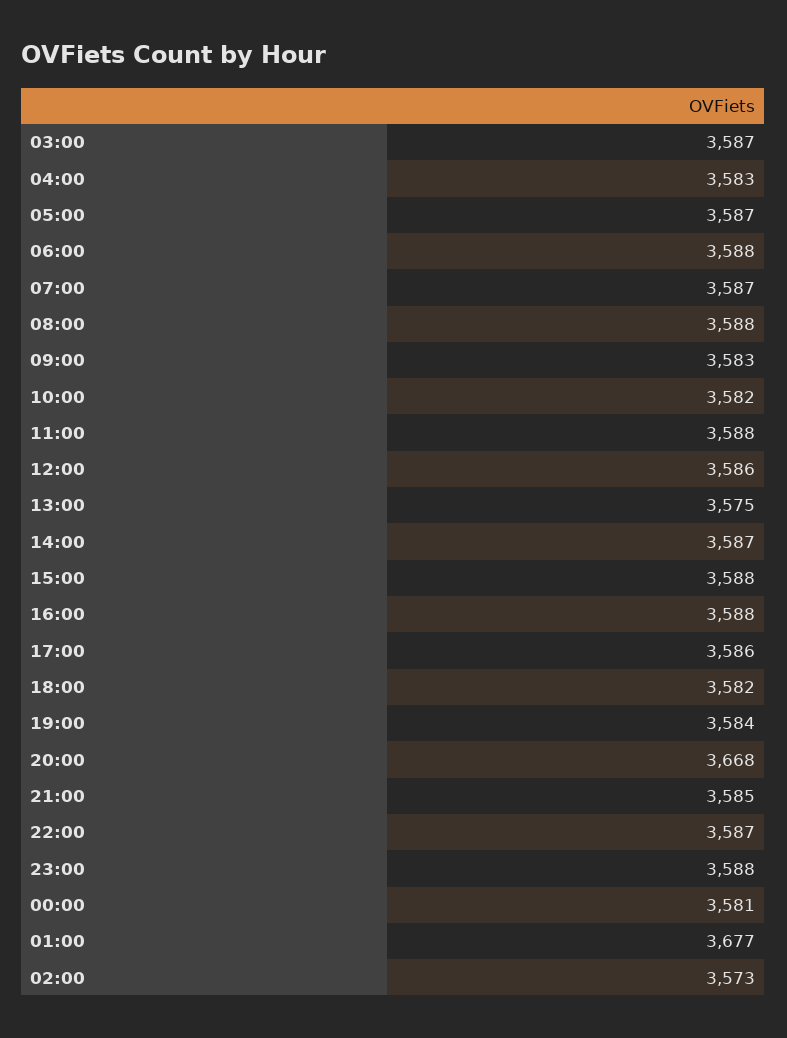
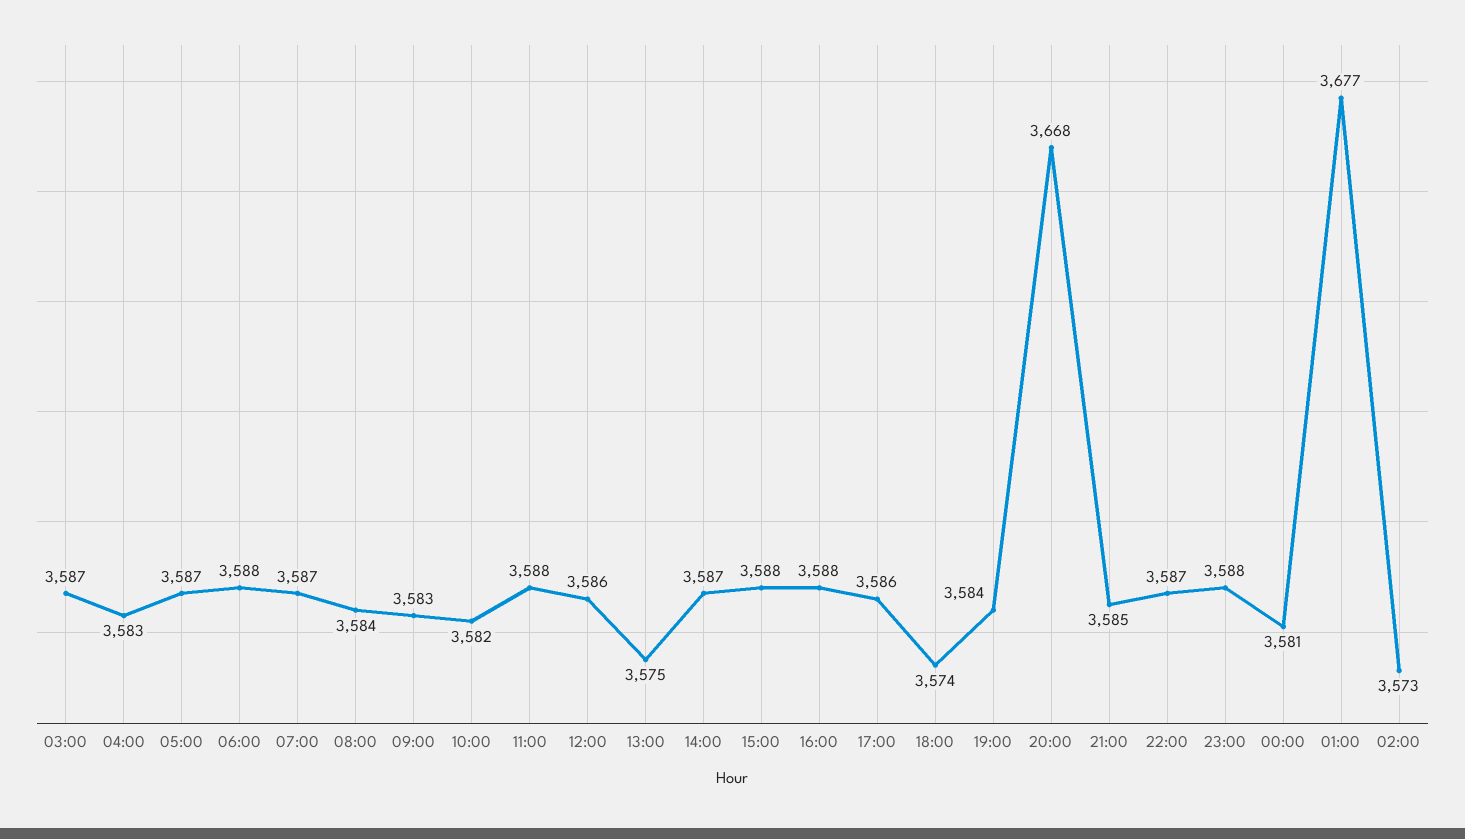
  {
    "03:00": 3587,
    "04:00": 3583,
    "05:00": 3587,
    "06:00": 3588,
    "07:00": 3587,
-   "08:00": 3588,
+   "08:00": 3584,
    "09:00": 3583,
    "10:00": 3582,
    "11:00": 3588,
    "12:00": 3586,
    "13:00": 3575,
    "14:00": 3587,
    "15:00": 3588,
    "16:00": 3588,
    "17:00": 3586,
-   "18:00": 3582,
+   "18:00": 3574,
    "19:00": 3584,
    "20:00": 3668,
    "21:00": 3585,
    "22:00": 3587,
    "23:00": 3588,
    "00:00": 3581,
    "01:00": 3677,
    "02:00": 3573
  }

